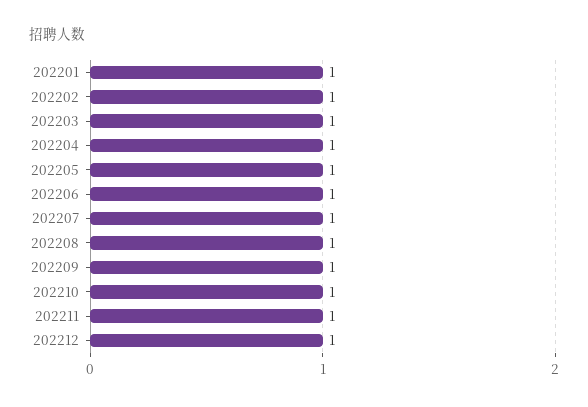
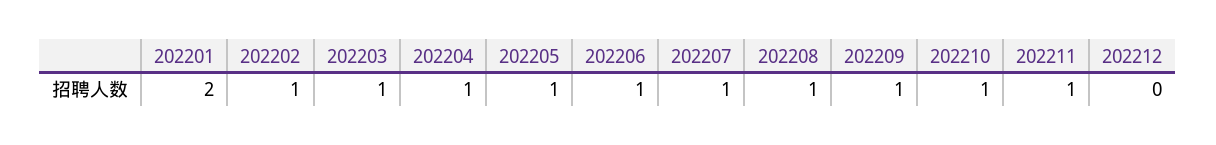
  {
-   "202201": 1,
+   "202201": 2,
    "202202": 1,
    "202203": 1,
    "202204": 1,
    "202205": 1,
    "202206": 1,
    "202207": 1,
    "202208": 1,
    "202209": 1,
    "202210": 1,
    "202211": 1,
-   "202212": 1
+   "202212": 0
  }

